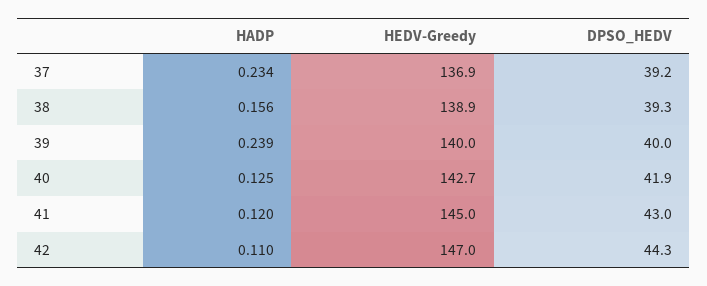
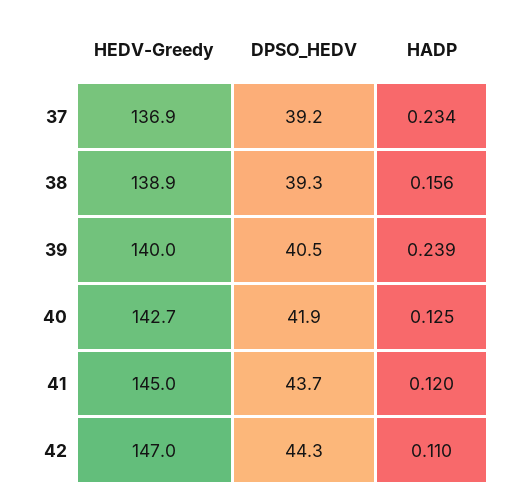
  {
    "HADP": {
      "37": 0.234,
      "38": 0.156,
      "39": 0.239,
      "40": 0.125,
      "41": 0.12,
      "42": 0.11
    },
    "HEDV-Greedy": {
      "37": 136.9,
      "38": 138.9,
      "39": 140,
      "40": 142.7,
      "41": 145,
      "42": 147
    },
    "DPSO_HEDV": {
      "37": 39.2,
      "38": 39.3,
-     "39": 40,
+     "39": 40.5,
      "40": 41.9,
-     "41": 43,
+     "41": 43.7,
      "42": 44.3
    }
  }

